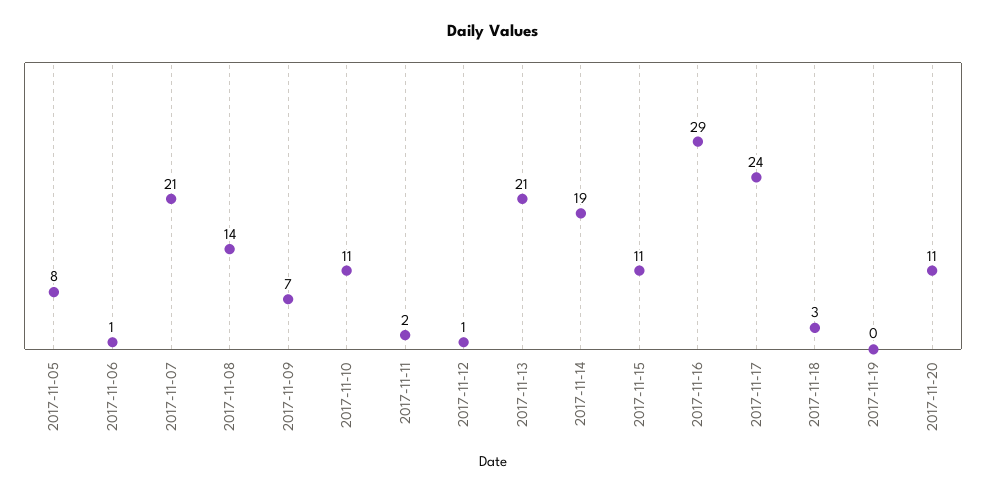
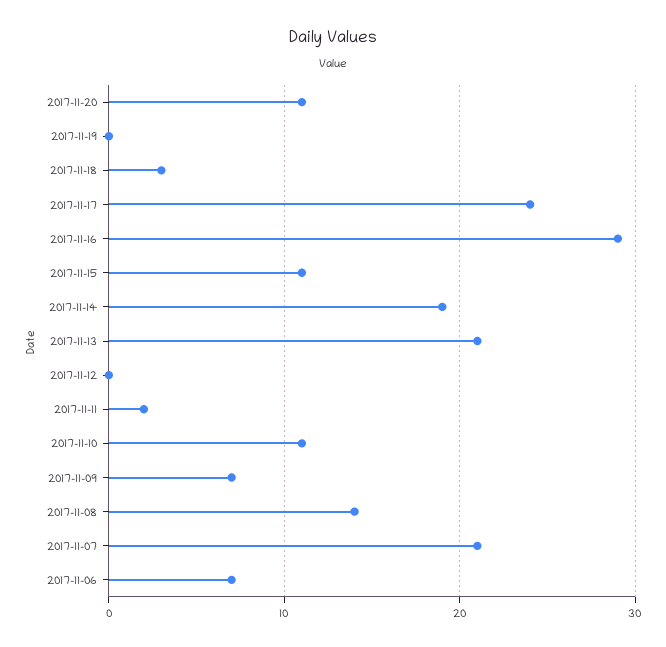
  {
-   "2017-11-05": 8,
-   "2017-11-06": 1,
+   "2017-11-06": 7,
    "2017-11-07": 21,
    "2017-11-08": 14,
    "2017-11-09": 7,
    "2017-11-10": 11,
    "2017-11-11": 2,
-   "2017-11-12": 1,
+   "2017-11-12": 0,
    "2017-11-13": 21,
    "2017-11-14": 19,
    "2017-11-15": 11,
    "2017-11-16": 29,
    "2017-11-17": 24,
    "2017-11-18": 3,
    "2017-11-19": 0,
    "2017-11-20": 11
  }

